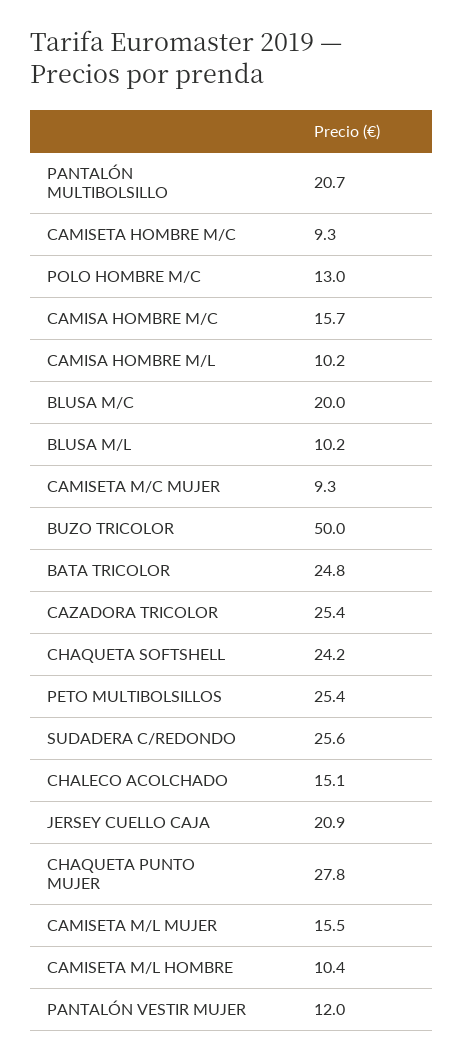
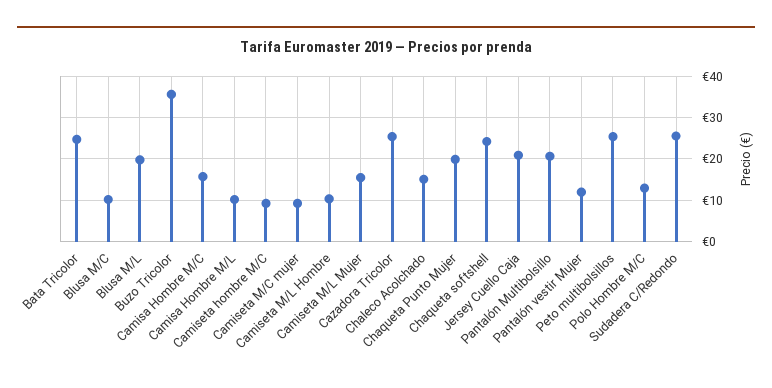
  {
    "PANTALÓN MULTIBOLSILLO": 20.7,
    "CAMISETA HOMBRE M/C": 9.3,
    "POLO HOMBRE M/C": 13,
    "CAMISA HOMBRE M/C": 15.7,
    "CAMISA HOMBRE M/L": 10.2,
-   "BLUSA M/C": 20,
+   "BLUSA M/C": 10,
-   "BLUSA M/L": 10.2,
+   "BLUSA M/L": 20,
    "CAMISETA M/C MUJER": 9.3,
-   "BUZO TRICOLOR": 50,
+   "BUZO TRICOLOR": 36,
    "BATA TRICOLOR": 24.8,
    "CAZADORA TRICOLOR": 25.4,
    "CHAQUETA SOFTSHELL": 24.2,
    "PETO MULTIBOLSILLOS": 25.4,
    "SUDADERA C/REDONDO": 25.6,
    "CHALECO ACOLCHADO": 15.1,
    "JERSEY CUELLO CAJA": 20.9,
-   "CHAQUETA PUNTO MUJER": 27.8,
+   "CHAQUETA PUNTO MUJER": 20,
    "CAMISETA M/L MUJER": 15.5,
    "CAMISETA M/L HOMBRE": 10.4,
    "PANTALÓN VESTIR MUJER": 12
  }

